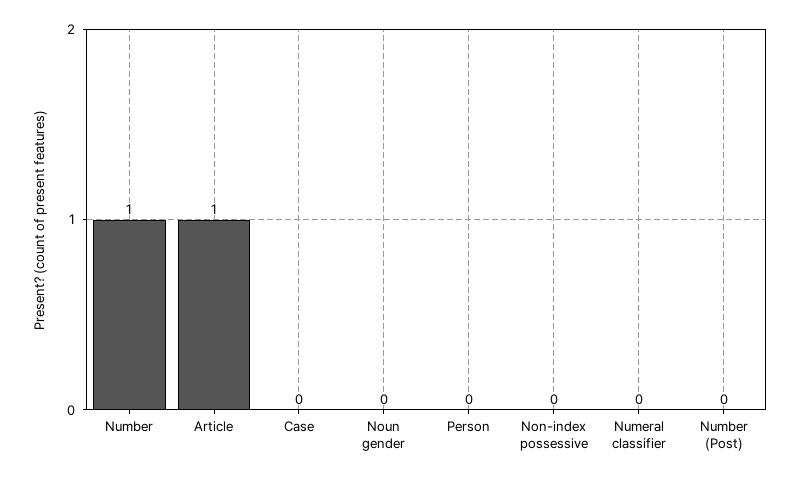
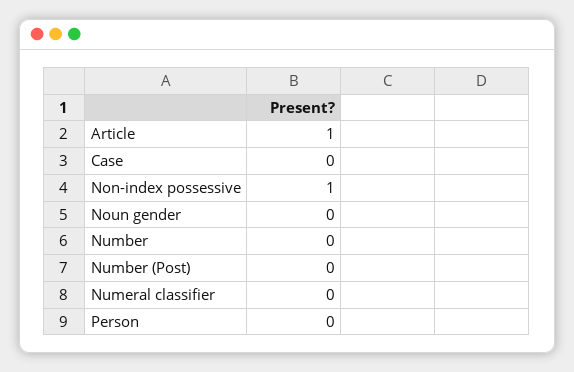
  {
-   "Number": 1,
+   "Number": 0,
    "Article": 1,
    "Case": 0,
    "Noun gender": 0,
    "Person": 0,
-   "Non-index possessive": 0,
+   "Non-index possessive": 1,
    "Numeral classifier": 0,
    "Number (Post)": 0
  }

